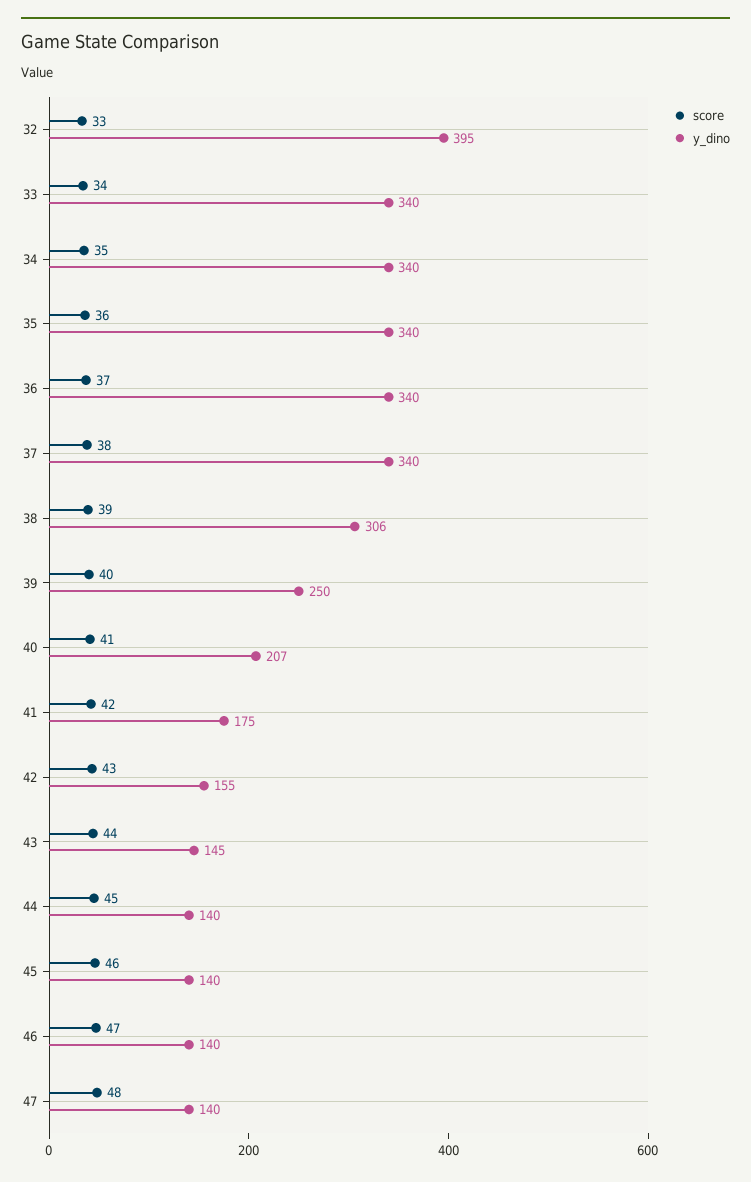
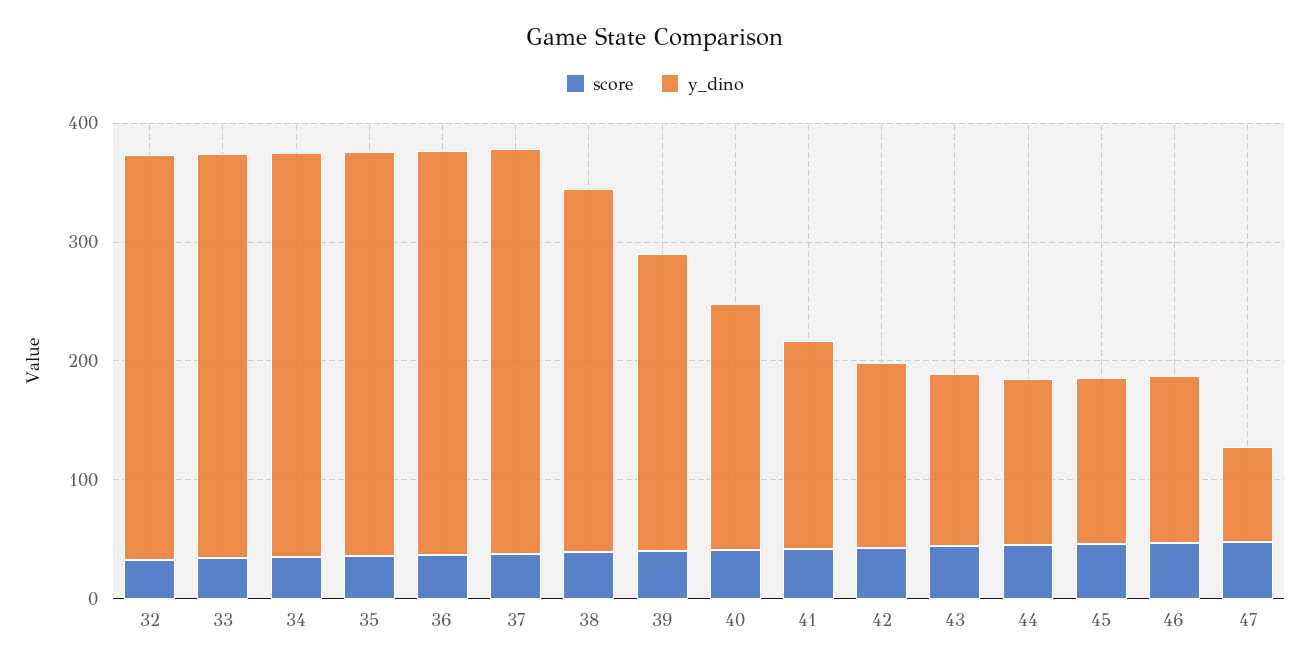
  {
    "score": {
      "32": 33,
      "33": 34,
      "34": 35,
      "35": 36,
      "36": 37,
      "37": 38,
      "38": 39,
      "39": 40,
      "40": 41,
      "41": 42,
      "42": 43,
      "43": 44,
      "44": 45,
      "45": 46,
      "46": 47,
      "47": 48
    },
    "y_dino": {
-     "32": 395,
+     "32": 340,
      "33": 340,
      "34": 340,
      "35": 340,
      "36": 340,
      "37": 340,
      "38": 306,
      "39": 250,
      "40": 207,
      "41": 175,
      "42": 155,
      "43": 145,
      "44": 140,
      "45": 140,
      "46": 140,
-     "47": 140
+     "47": 80
    }
  }

